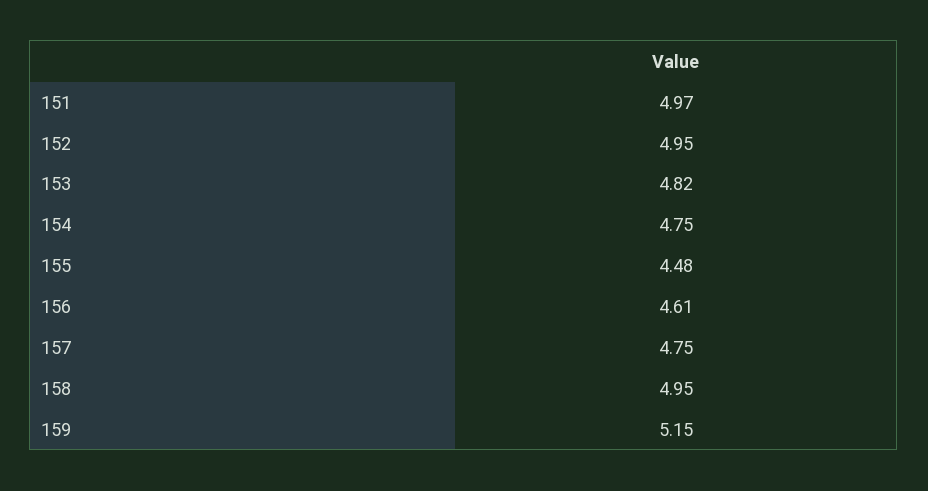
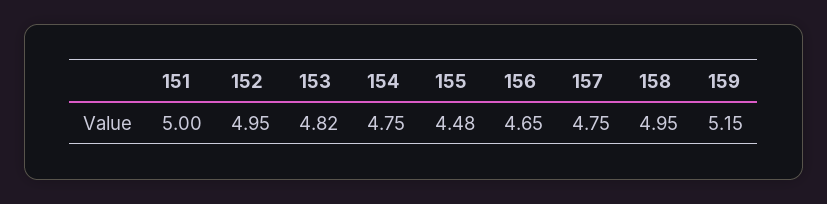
  {
-   "151": 4.97,
+   "151": 5,
    "152": 4.95,
    "153": 4.82,
    "154": 4.75,
    "155": 4.48,
-   "156": 4.61,
+   "156": 4.65,
    "157": 4.75,
    "158": 4.95,
    "159": 5.15
  }

